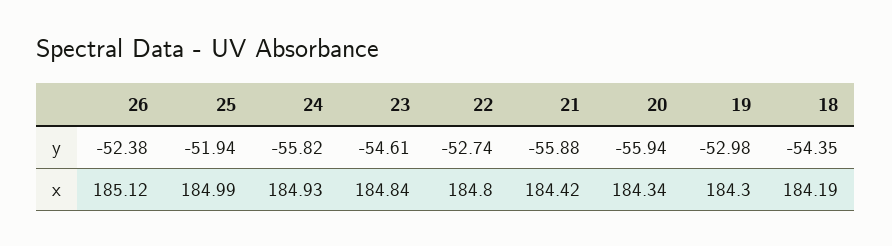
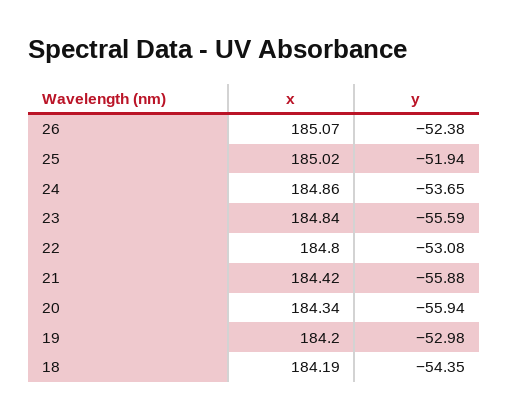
  {
    "26": {
      "y": -52.38,
-     "x": 185.12
+     "x": 185.07
    },
    "25": {
      "y": -51.94,
-     "x": 184.99
+     "x": 185.02
    },
    "24": {
-     "y": -55.82,
+     "y": -53.65,
-     "x": 184.93
+     "x": 184.86
    },
    "23": {
-     "y": -54.61,
+     "y": -55.59,
      "x": 184.84
    },
    "22": {
-     "y": -52.74,
+     "y": -53.08,
      "x": 184.8
    },
    "21": {
      "y": -55.88,
      "x": 184.42
    },
    "20": {
      "y": -55.94,
      "x": 184.34
    },
    "19": {
      "y": -52.98,
-     "x": 184.3
+     "x": 184.2
    },
    "18": {
      "y": -54.35,
      "x": 184.19
    }
  }

